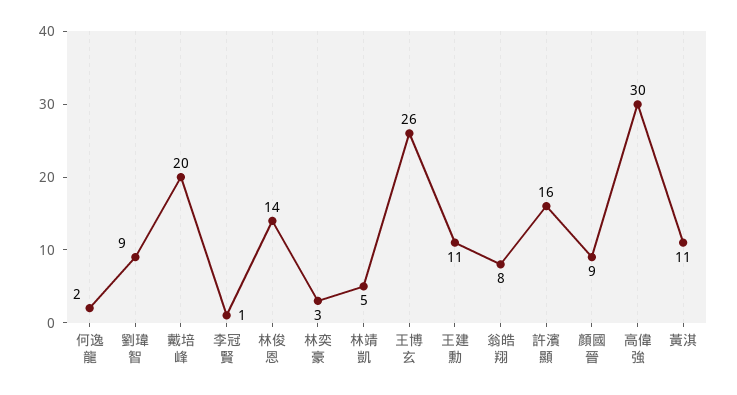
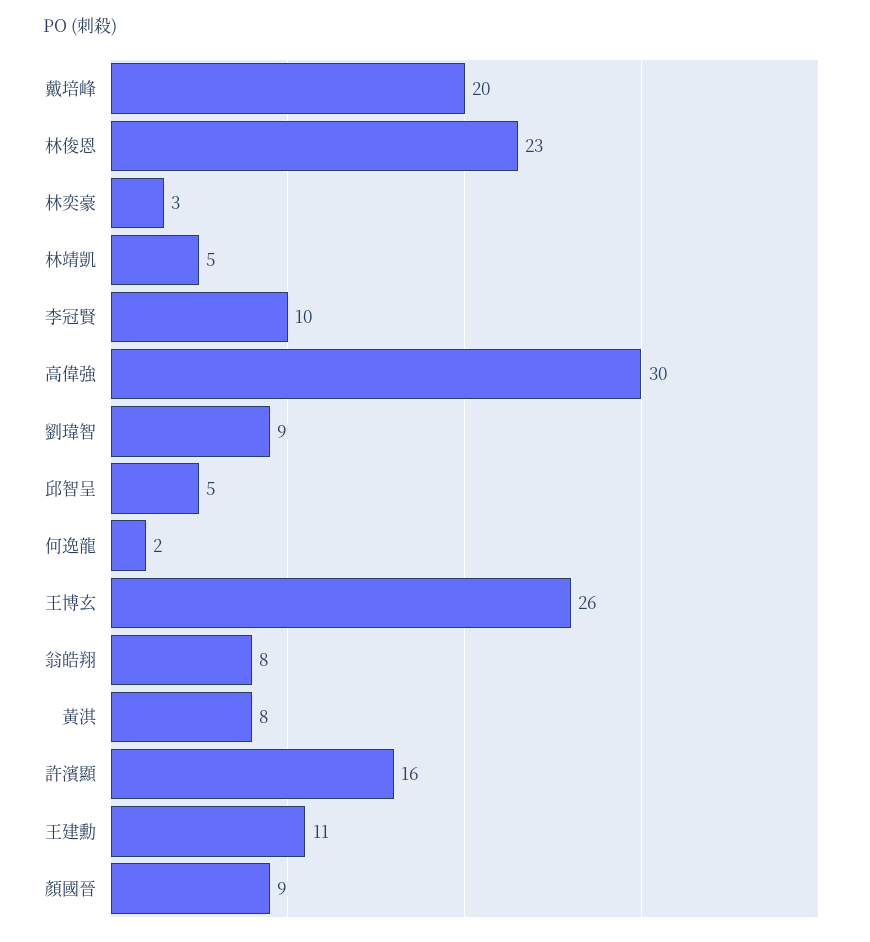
  {
    "何逸龍": 2,
    "劉瑋智": 9,
    "戴培峰": 20,
-   "李冠賢": 1,
+   "李冠賢": 10,
-   "林俊恩": 14,
+   "林俊恩": 23,
    "林奕豪": 3,
    "林靖凱": 5,
    "王博玄": 26,
    "王建勳": 11,
    "翁皓翔": 8,
    "許濱顯": 16,
    "顏國晉": 9,
    "高偉強": 30,
-   "黃淇": 11
+   "黃淇": 8,
+   "邱智呈": 5
  }

